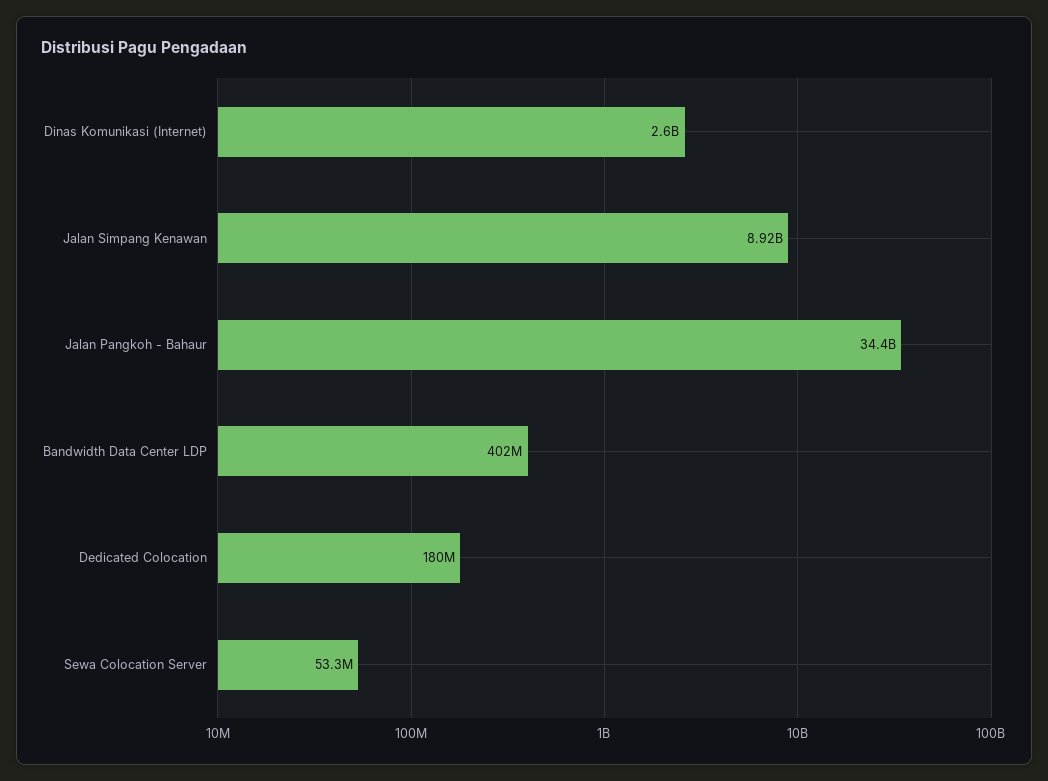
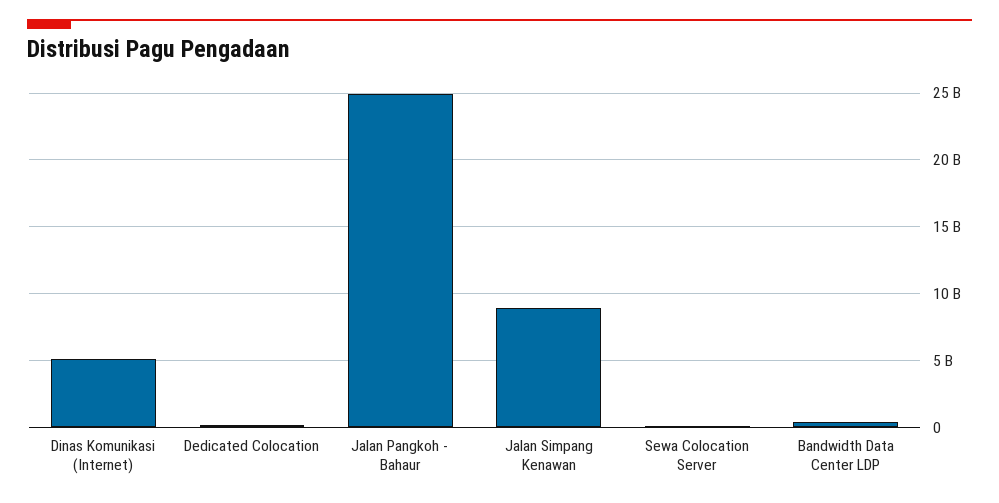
  {
-   "Dinas Komunikasi (Internet)": 2600000000,
+   "Dinas Komunikasi (Internet)": 5000000000,
    "Jalan Simpang Kenawan": 8920000000,
-   "Jalan Pangkoh - Bahaur": 34400000000,
+   "Jalan Pangkoh - Bahaur": 25000000000,
    "Bandwidth Data Center LDP": 402000000,
    "Dedicated Colocation": 180000000,
    "Sewa Colocation Server": 53300000
  }

